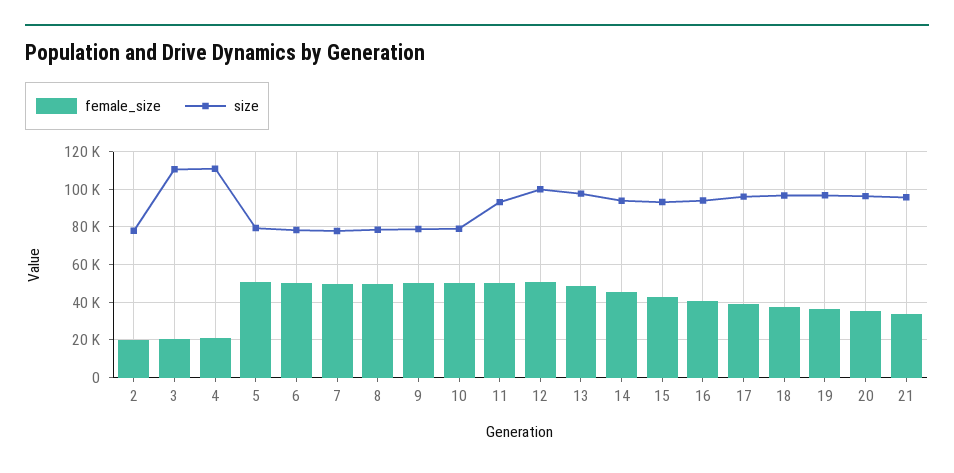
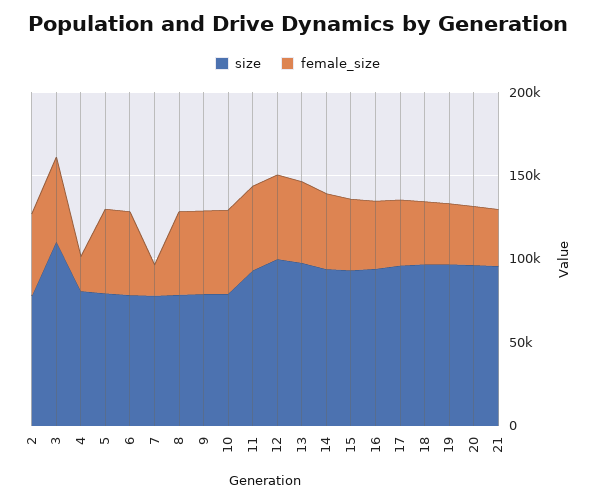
  {
    "female_size": {
-     "2": 20000,
+     "2": 50000,
-     "3": 20000,
+     "3": 50000,
      "4": 20000,
      "5": 50000,
      "6": 50000,
-     "7": 50000,
+     "7": 20000,
      "8": 50000,
      "9": 50000,
      "10": 50000,
      "11": 50000,
      "12": 50000,
      "13": 50000,
      "14": 45000,
      "15": 45000,
      "16": 40000,
      "17": 40000,
      "18": 40000,
      "19": 35000,
      "20": 35000,
      "21": 35000
    },
    "size": {
      "2": 80000,
      "3": 110000,
-     "4": 110000,
+     "4": 80000,
      "5": 80000,
      "6": 80000,
      "7": 80000,
      "8": 80000,
      "9": 80000,
      "10": 80000,
      "11": 95000,
      "12": 100000,
      "13": 100000,
      "14": 95000,
      "15": 95000,
      "16": 95000,
      "17": 95000,
      "18": 95000,
      "19": 95000,
      "20": 95000,
      "21": 95000
    }
  }

